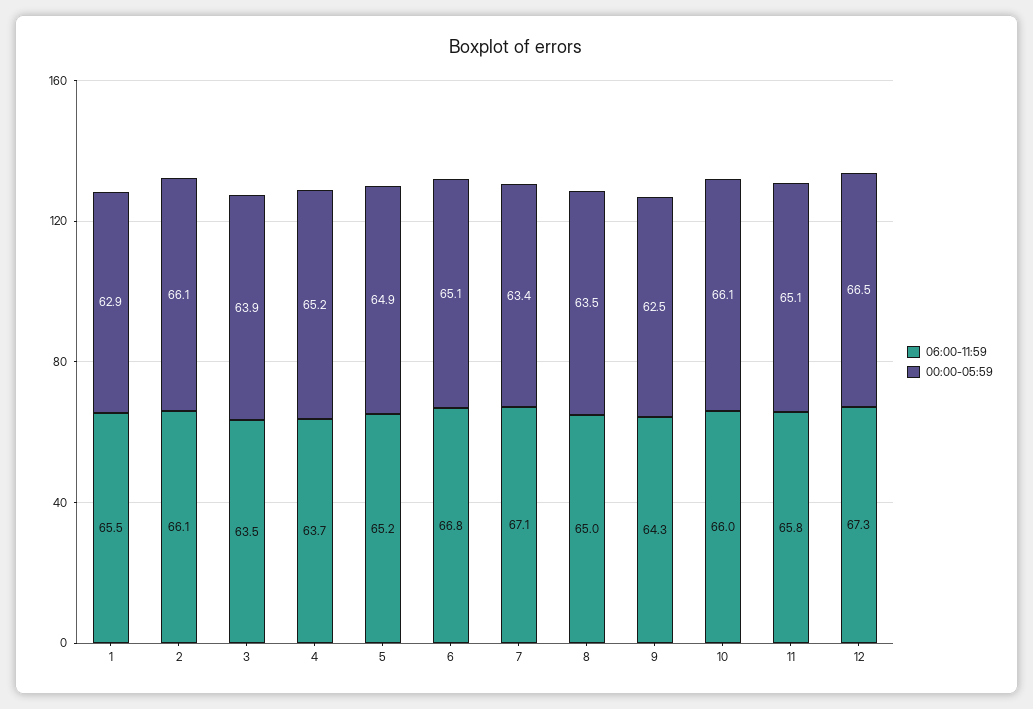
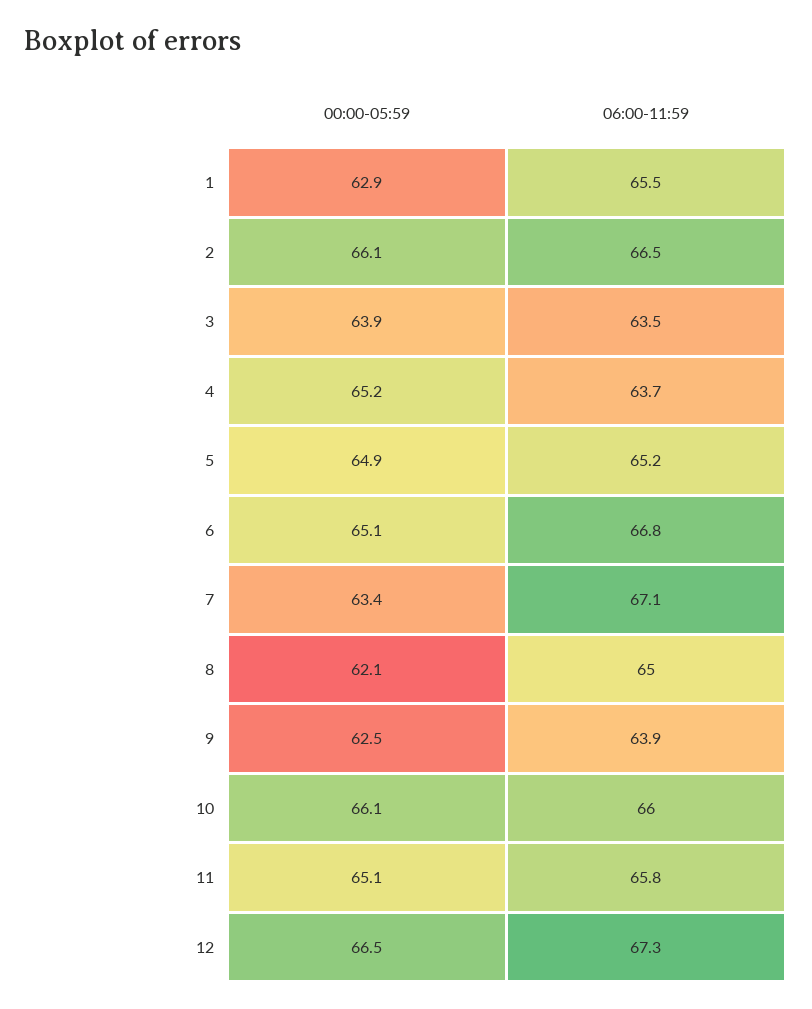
  {
    "06:00-11:59": {
      "1": 65.5,
-     "2": 66.1,
+     "2": 66.5,
      "3": 63.5,
      "4": 63.7,
      "5": 65.2,
      "6": 66.8,
      "7": 67.1,
      "8": 65,
-     "9": 64.3,
+     "9": 63.9,
      "10": 66,
      "11": 65.8,
      "12": 67.3
    },
    "00:00-05:59": {
      "1": 62.9,
      "2": 66.1,
      "3": 63.9,
      "4": 65.2,
      "5": 64.9,
      "6": 65.1,
      "7": 63.4,
-     "8": 63.5,
+     "8": 62.1,
      "9": 62.5,
      "10": 66.1,
      "11": 65.1,
      "12": 66.5
    }
  }

